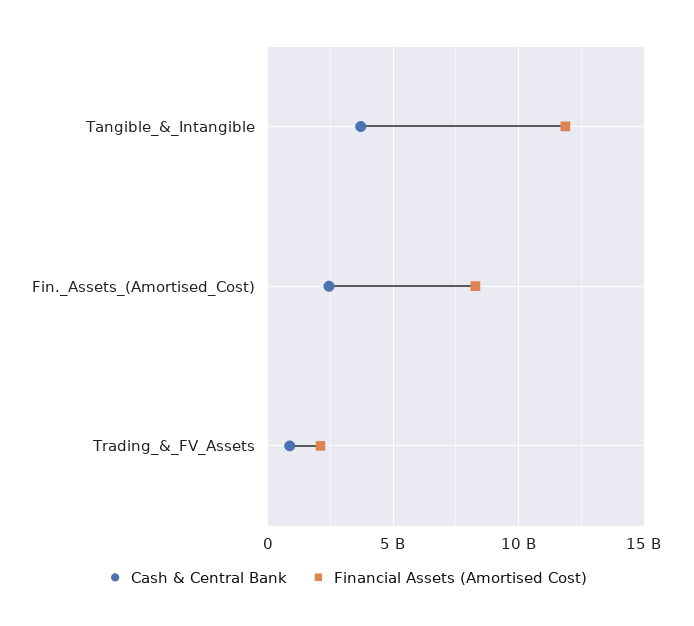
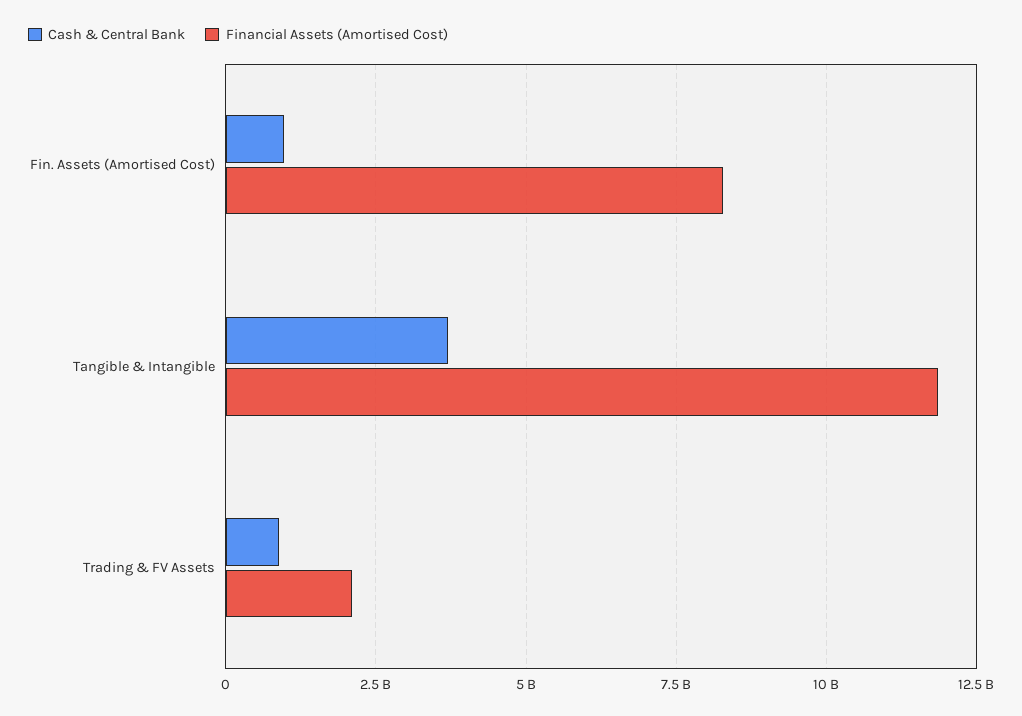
  {
    "Cash & Central Bank": {
      "Tangible_&_Intangible": 3750000000,
-     "Fin._Assets_(Amortised_Cost)": 2500000000,
+     "Fin._Assets_(Amortised_Cost)": 1000000000,
      "Trading_&_FV_Assets": 1000000000
    },
    "Financial Assets (Amortised Cost)": {
      "Tangible_&_Intangible": 11750000000,
      "Fin._Assets_(Amortised_Cost)": 8250000000,
      "Trading_&_FV_Assets": 2000000000
    }
  }

